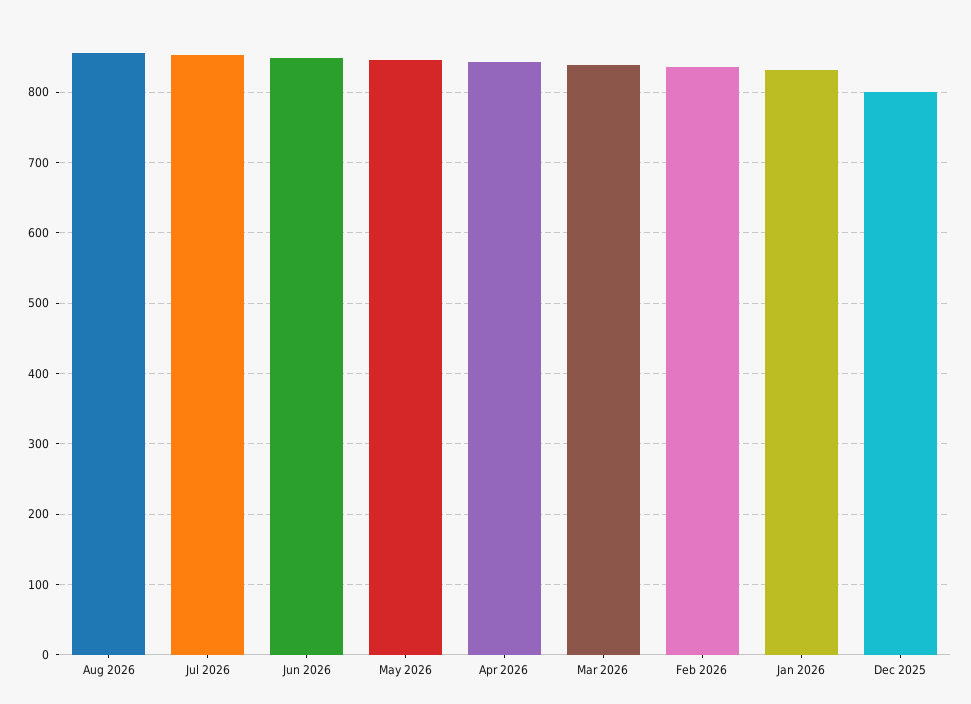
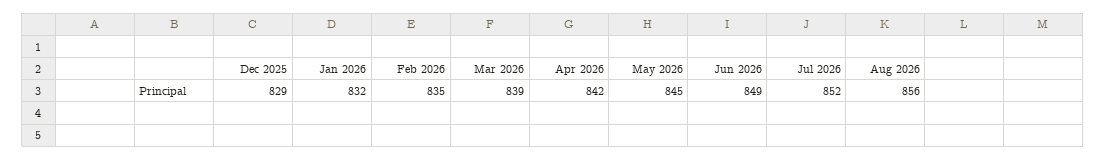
  {
    "Aug 2026": 856,
    "Jul 2026": 852,
    "Jun 2026": 849,
    "May 2026": 845,
    "Apr 2026": 842,
    "Mar 2026": 839,
    "Feb 2026": 835,
    "Jan 2026": 832,
-   "Dec 2025": 800
+   "Dec 2025": 829
  }

